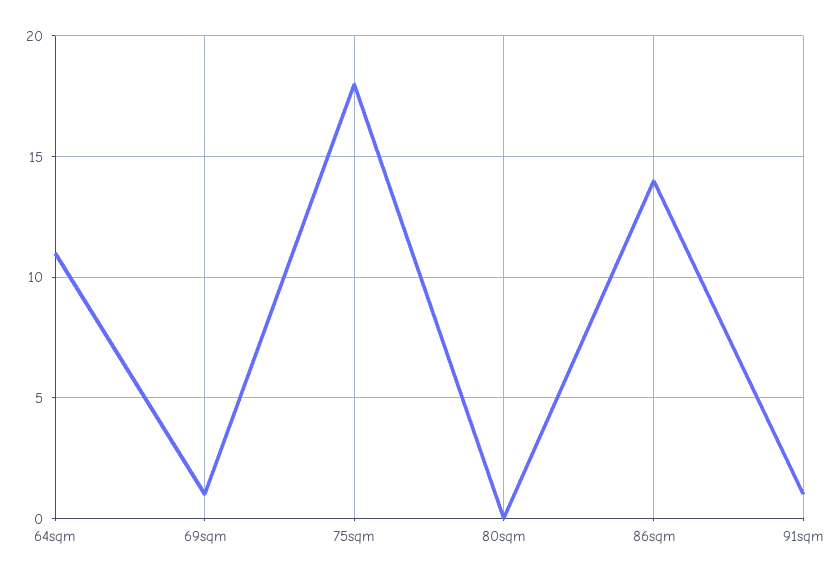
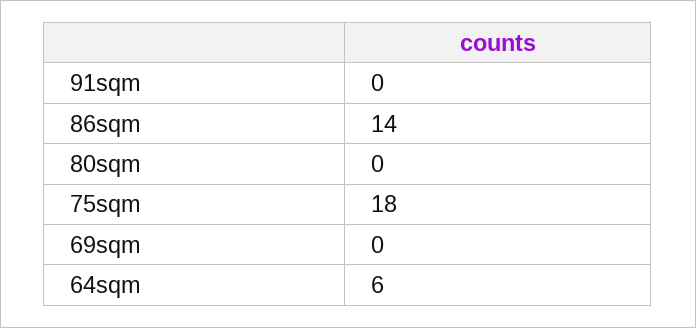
  {
-   "64sqm": 11,
+   "64sqm": 6,
-   "69sqm": 1,
+   "69sqm": 0,
    "75sqm": 18,
    "80sqm": 0,
    "86sqm": 14,
-   "91sqm": 1
+   "91sqm": 0
  }

